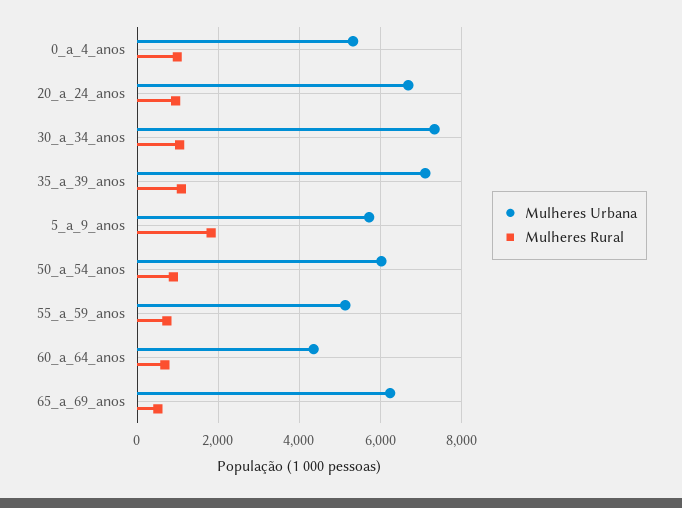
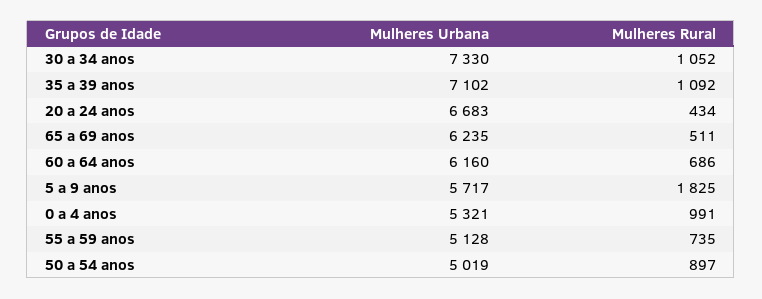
  {
    "Mulheres Urbana": {
      "0_a_4_anos": 5321,
      "20_a_24_anos": 6683,
      "30_a_34_anos": 7330,
      "35_a_39_anos": 7102,
      "5_a_9_anos": 5717,
-     "50_a_54_anos": 6000,
+     "50_a_54_anos": 5019,
      "55_a_59_anos": 5128,
-     "60_a_64_anos": 4400,
+     "60_a_64_anos": 6160,
      "65_a_69_anos": 6235
    },
    "Mulheres Rural": {
      "0_a_4_anos": 991,
-     "20_a_24_anos": 1000,
+     "20_a_24_anos": 434,
      "30_a_34_anos": 1052,
      "35_a_39_anos": 1092,
      "5_a_9_anos": 1825,
      "50_a_54_anos": 897,
      "55_a_59_anos": 735,
      "60_a_64_anos": 686,
      "65_a_69_anos": 511
    }
  }

